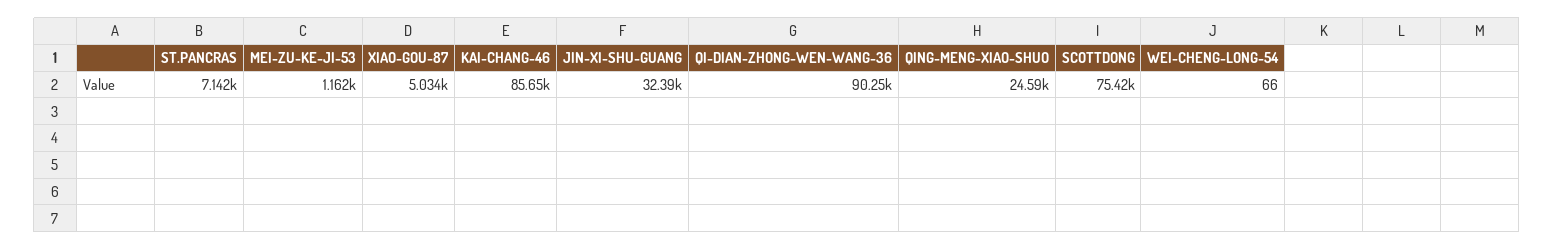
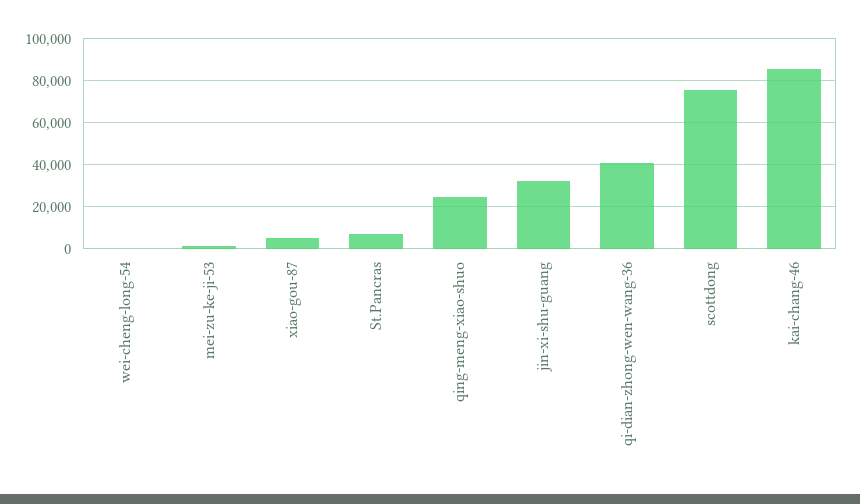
  {
    "ST.PANCRAS": 7142,
    "MEI-ZU-KE-JI-53": 1162,
    "XIAO-GOU-87": 5034,
    "KAI-CHANG-46": 85650,
    "JIN-XI-SHU-GUANG": 32390,
-   "QI-DIAN-ZHONG-WEN-WANG-36": 90250,
+   "QI-DIAN-ZHONG-WEN-WANG-36": 40000,
    "QING-MENG-XIAO-SHUO": 24590,
    "SCOTTDONG": 75420,
    "WEI-CHENG-LONG-54": 66
  }

